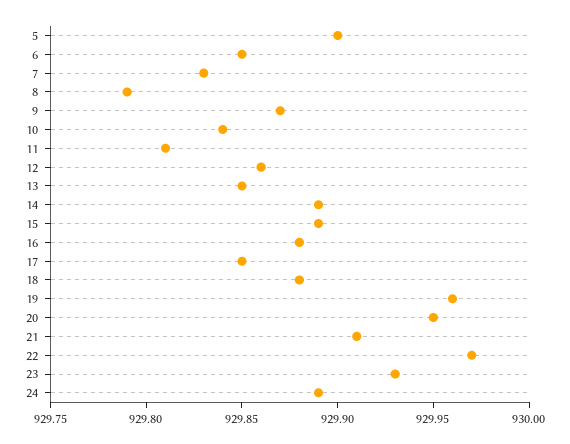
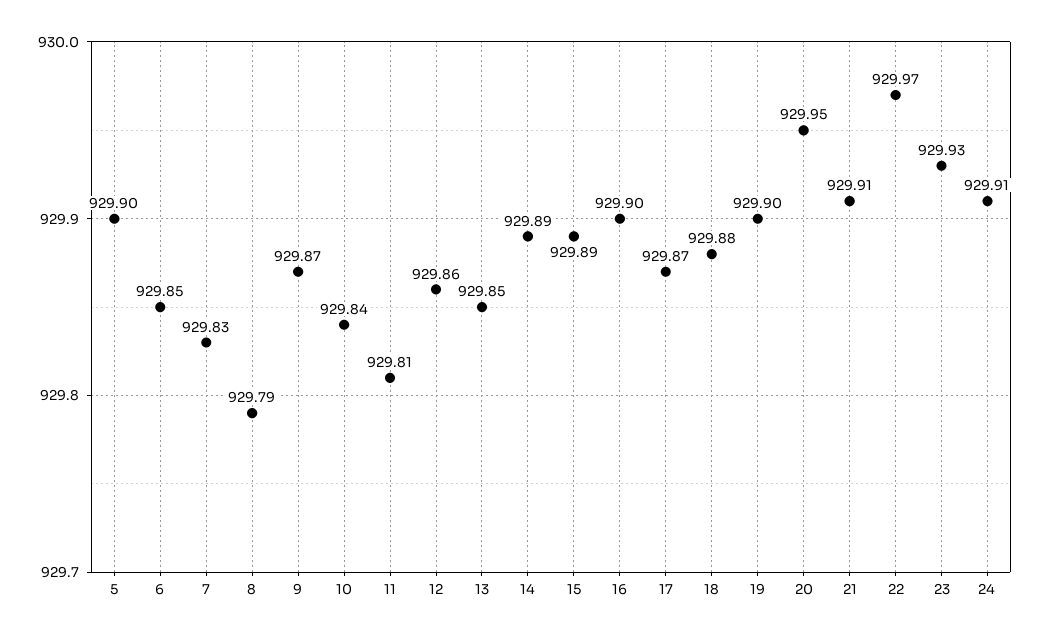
  {
    "5": 929.9,
    "6": 929.85,
    "7": 929.83,
    "8": 929.79,
    "9": 929.87,
    "10": 929.84,
    "11": 929.81,
    "12": 929.86,
    "13": 929.85,
    "14": 929.89,
    "15": 929.89,
-   "16": 929.88,
+   "16": 929.9,
-   "17": 929.85,
+   "17": 929.87,
    "18": 929.88,
-   "19": 929.96,
+   "19": 929.9,
    "20": 929.95,
    "21": 929.91,
    "22": 929.97,
    "23": 929.93,
-   "24": 929.89
+   "24": 929.91
  }

